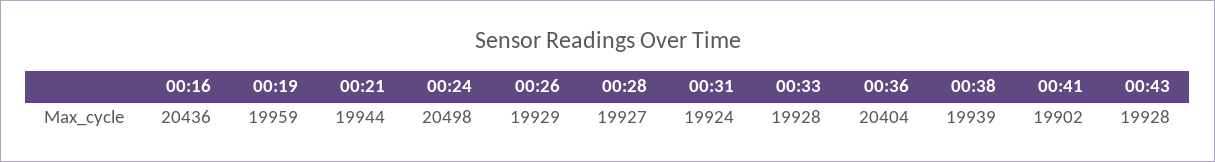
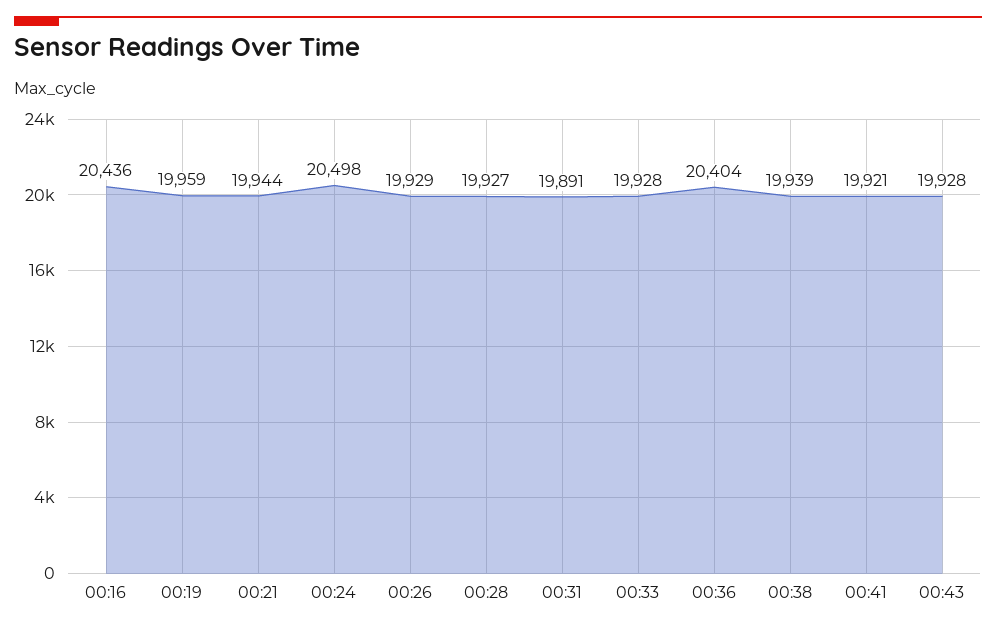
  {
    "00:16": 20436,
    "00:19": 19959,
    "00:21": 19944,
    "00:24": 20498,
    "00:26": 19929,
    "00:28": 19927,
-   "00:31": 19924,
+   "00:31": 19891,
    "00:33": 19928,
    "00:36": 20404,
    "00:38": 19939,
-   "00:41": 19902,
+   "00:41": 19921,
    "00:43": 19928
  }

